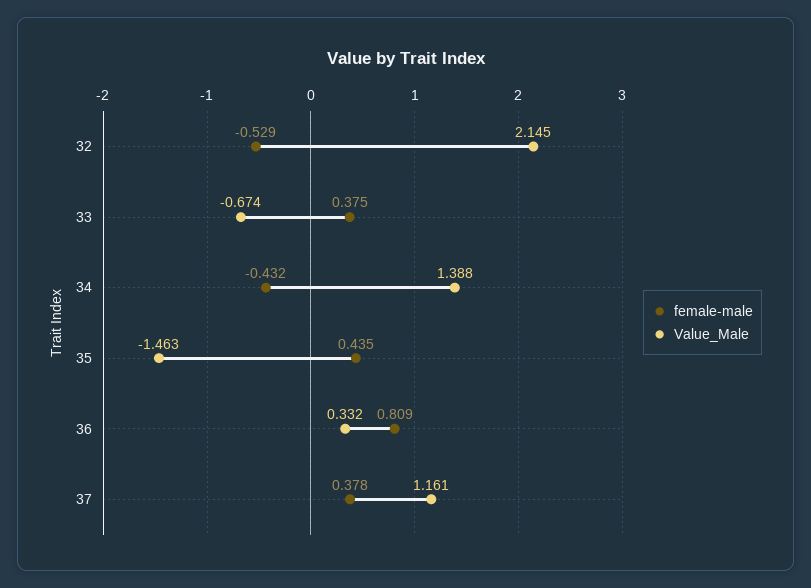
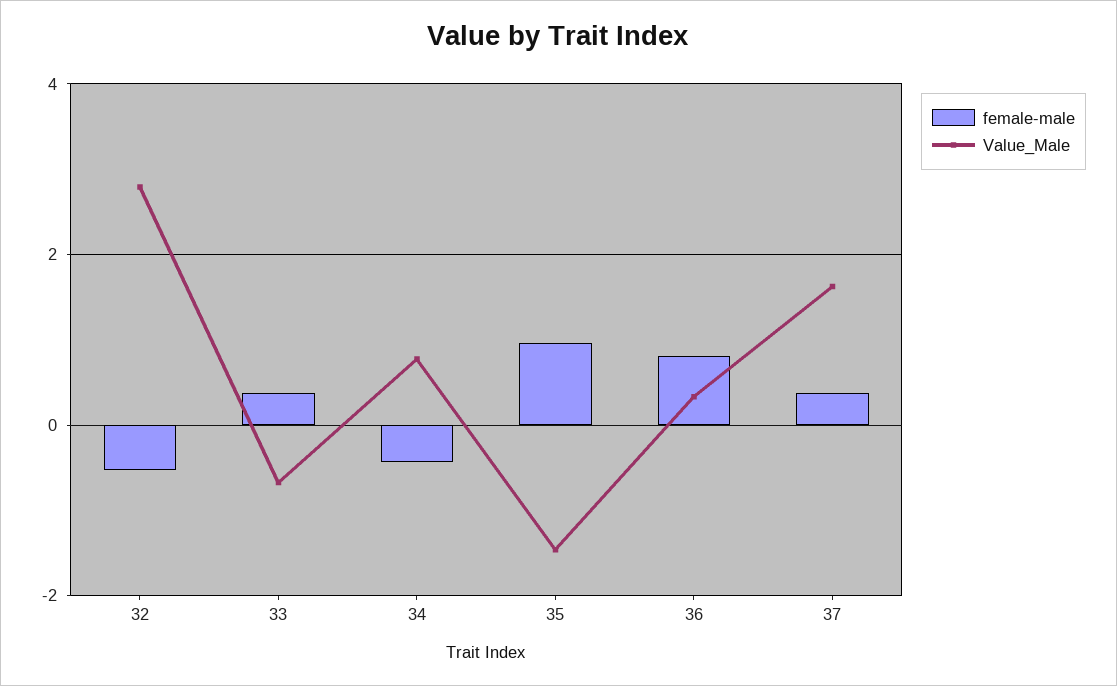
  {
    "female-male": {
      "32": -0.529,
      "33": 0.375,
      "34": -0.432,
-     "35": 0.435,
+     "35": 1,
      "36": 0.809,
      "37": 0.378
    },
    "Value_Male": {
-     "32": 2.145,
+     "32": 2.8,
      "33": -0.674,
-     "34": 1.388,
+     "34": 0.8,
      "35": -1.463,
      "36": 0.332,
-     "37": 1.161
+     "37": 1.6
    }
  }

